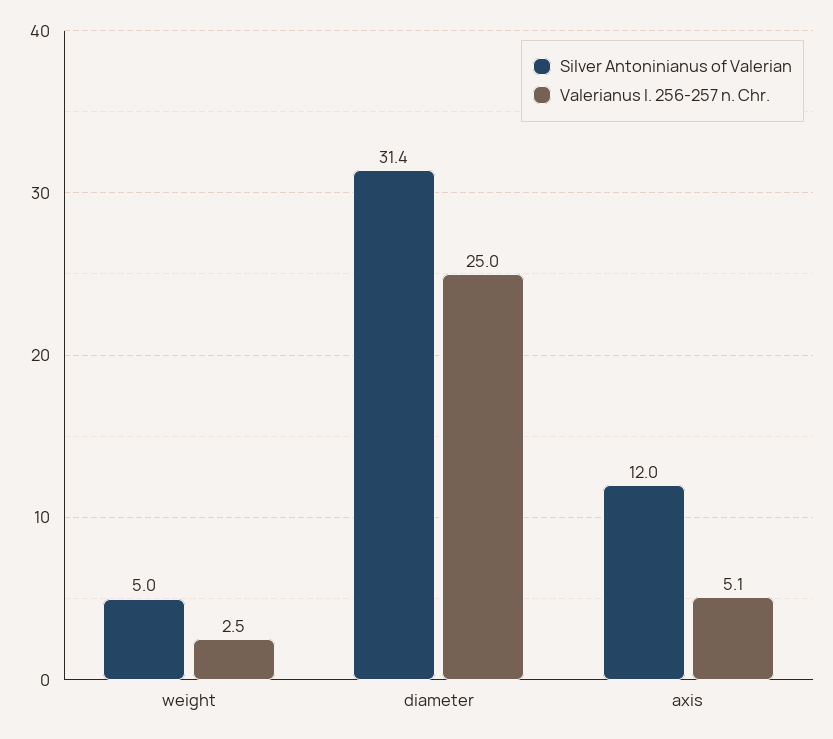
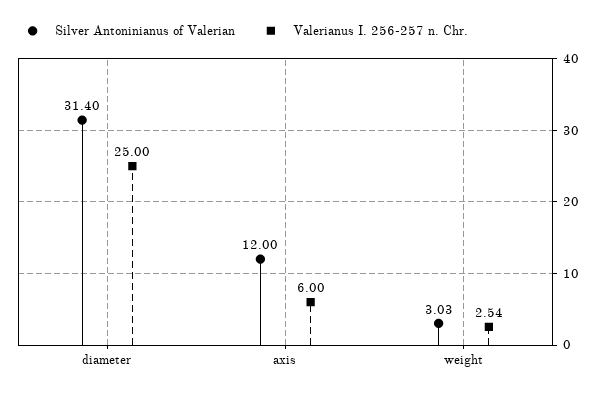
  {
    "Silver Antoninianus of Valerian": {
-     "weight": 5,
+     "weight": 3.03,
      "diameter": 31.4,
      "axis": 12
    },
    "Valerianus I. 256-257 n. Chr.": {
      "weight": 2.54,
      "diameter": 25,
-     "axis": 5.1
+     "axis": 6
    }
  }

